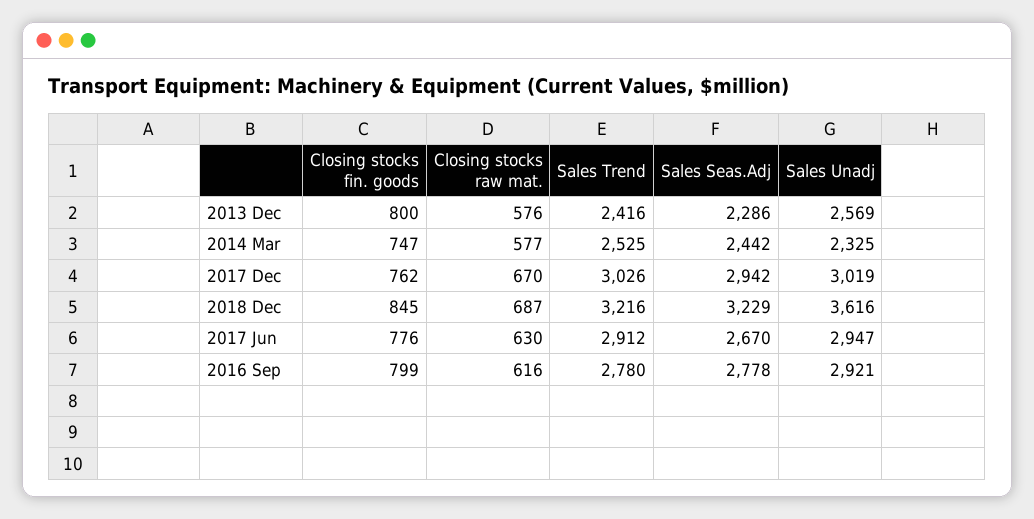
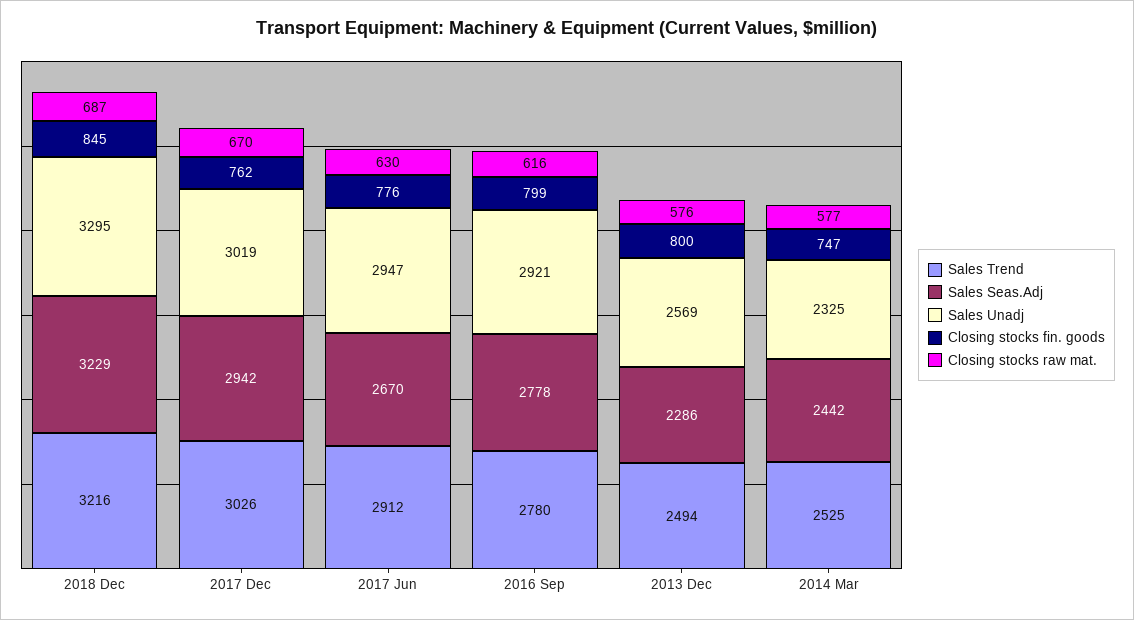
  {
    "Closing stocks fin. goods": {
      "2013 Dec": 800,
      "2014 Mar": 747,
      "2017 Dec": 762,
      "2018 Dec": 845,
      "2017 Jun": 776,
      "2016 Sep": 799
    },
    "Closing stocks raw mat.": {
      "2013 Dec": 576,
      "2014 Mar": 577,
      "2017 Dec": 670,
      "2018 Dec": 687,
      "2017 Jun": 630,
      "2016 Sep": 616
    },
    "Sales Trend": {
-     "2013 Dec": 2416,
+     "2013 Dec": 2494,
      "2014 Mar": 2525,
      "2017 Dec": 3026,
      "2018 Dec": 3216,
      "2017 Jun": 2912,
      "2016 Sep": 2780
    },
    "Sales Seas.Adj": {
      "2013 Dec": 2286,
      "2014 Mar": 2442,
      "2017 Dec": 2942,
      "2018 Dec": 3229,
      "2017 Jun": 2670,
      "2016 Sep": 2778
    },
    "Sales Unadj": {
      "2013 Dec": 2569,
      "2014 Mar": 2325,
      "2017 Dec": 3019,
-     "2018 Dec": 3616,
+     "2018 Dec": 3295,
      "2017 Jun": 2947,
      "2016 Sep": 2921
    }
  }

